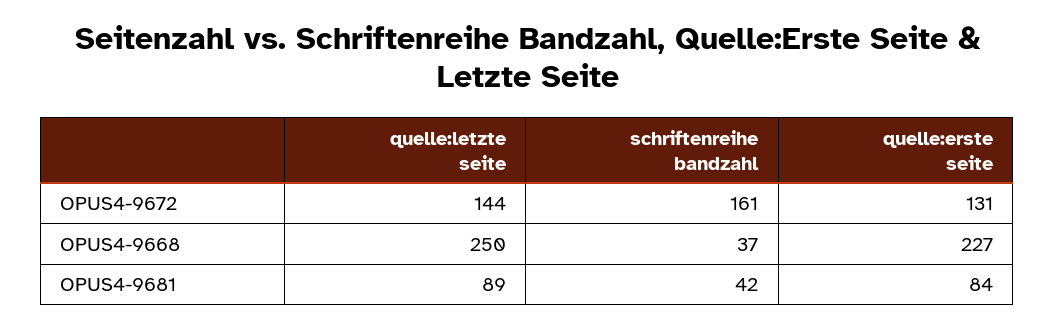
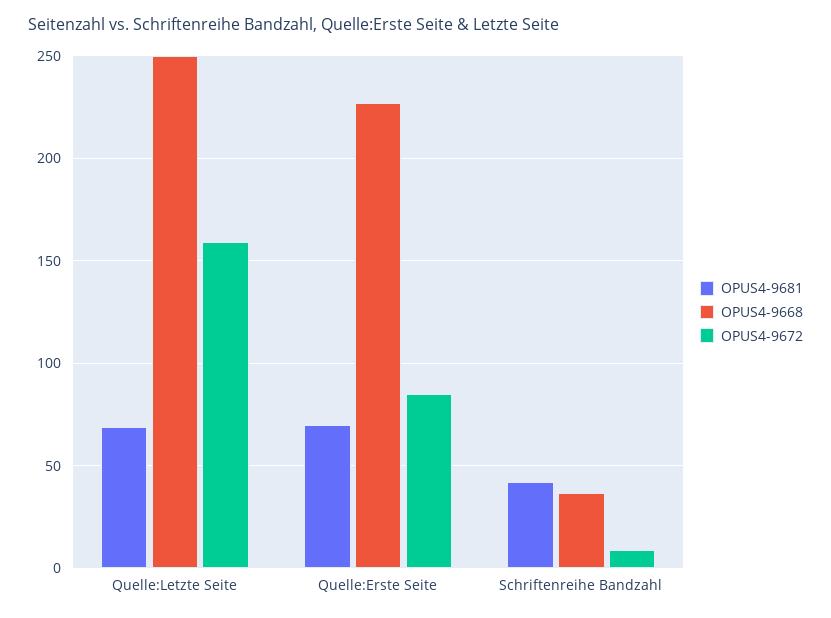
  {
    "OPUS4-9672": {
-     "quelle:letzte seite": 144,
+     "quelle:letzte seite": 160,
-     "schriftenreihe bandzahl": 161,
+     "schriftenreihe bandzahl": 10,
-     "quelle:erste seite": 131
+     "quelle:erste seite": 85
    },
    "OPUS4-9668": {
      "quelle:letzte seite": 250,
      "schriftenreihe bandzahl": 37,
      "quelle:erste seite": 227
    },
    "OPUS4-9681": {
-     "quelle:letzte seite": 89,
+     "quelle:letzte seite": 70,
      "schriftenreihe bandzahl": 42,
-     "quelle:erste seite": 84
+     "quelle:erste seite": 70
    }
  }

